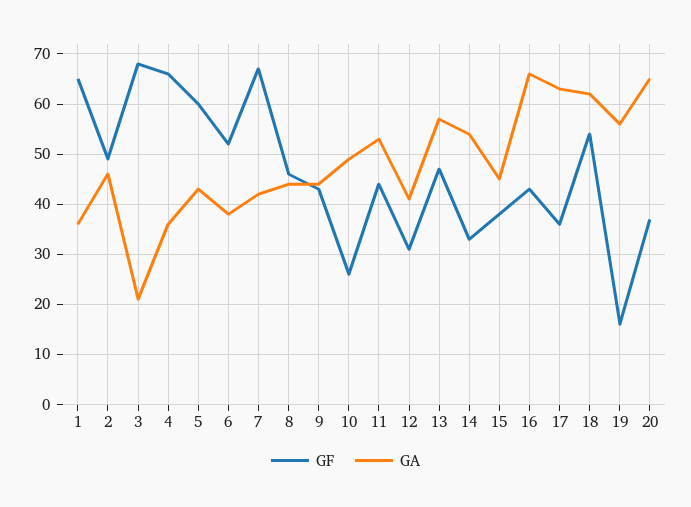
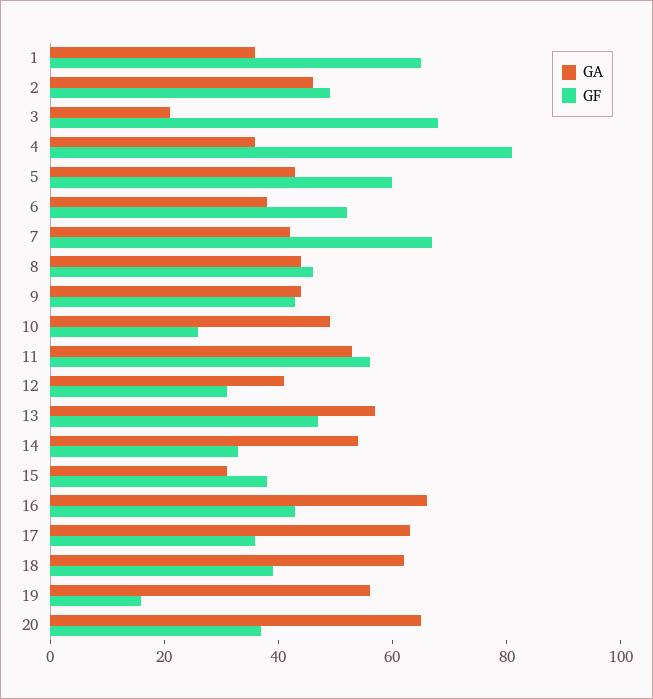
  {
    "GF": {
      "1": 65,
      "2": 50,
      "3": 70,
-     "4": 65,
+     "4": 80,
      "5": 60,
      "6": 50,
      "7": 65,
      "8": 45,
      "9": 45,
      "10": 25,
-     "11": 45,
+     "11": 55,
      "12": 30,
      "13": 45,
      "14": 35,
      "15": 40,
      "16": 45,
      "17": 35,
-     "18": 55,
+     "18": 40,
      "19": 15,
      "20": 35
    },
    "GA": {
      "1": 35,
      "2": 45,
      "3": 20,
      "4": 35,
      "5": 45,
      "6": 40,
      "7": 40,
      "8": 45,
      "9": 45,
      "10": 50,
      "11": 55,
      "12": 40,
      "13": 55,
      "14": 55,
-     "15": 45,
+     "15": 30,
      "16": 65,
      "17": 65,
      "18": 60,
      "19": 55,
      "20": 65
    }
  }

